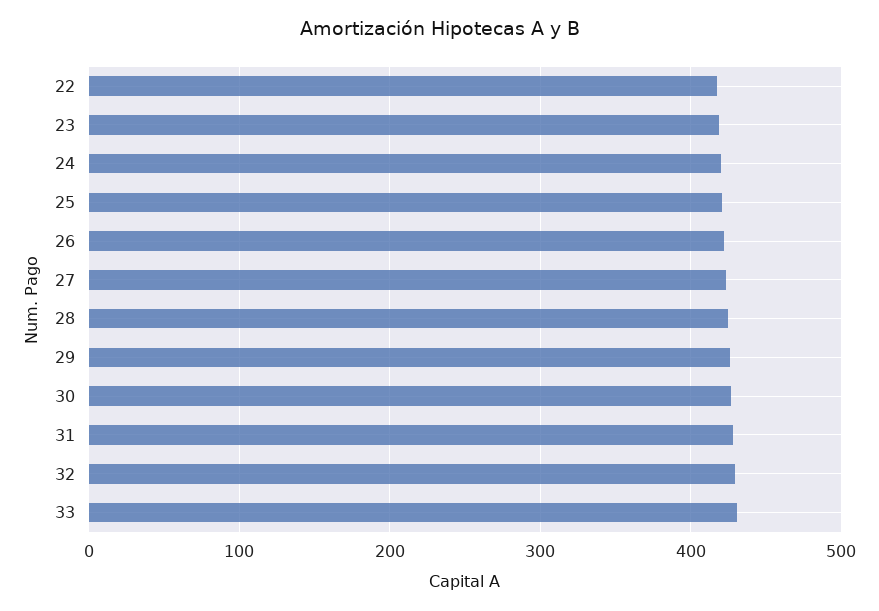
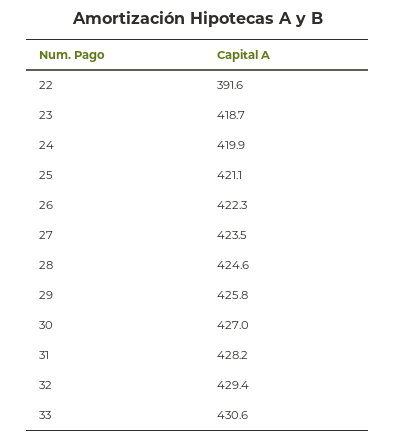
  {
-   "22": 420,
+   "22": 391.6,
    "23": 418.7,
    "24": 419.9,
    "25": 421.1,
    "26": 422.3,
    "27": 423.5,
    "28": 424.6,
    "29": 425.8,
    "30": 427,
    "31": 428.2,
    "32": 429.4,
    "33": 430.6
  }

